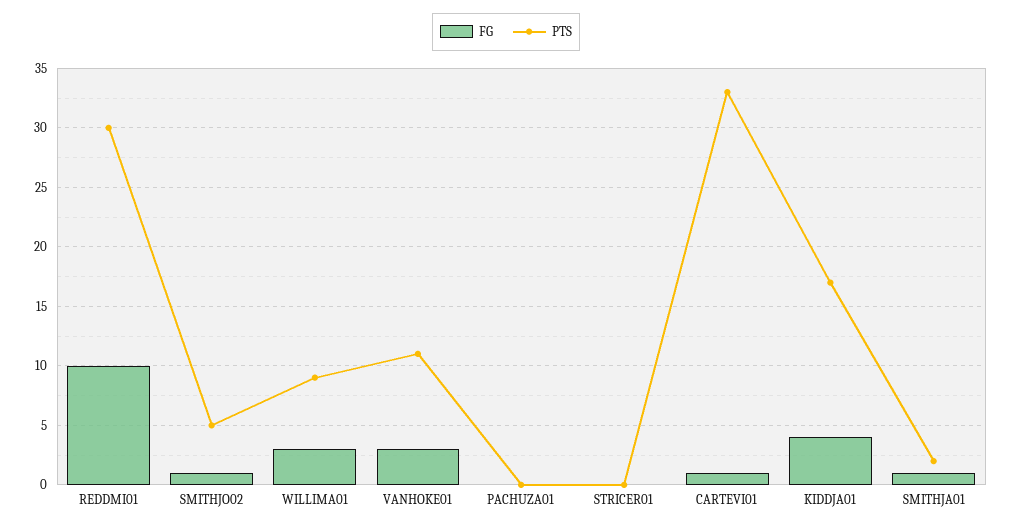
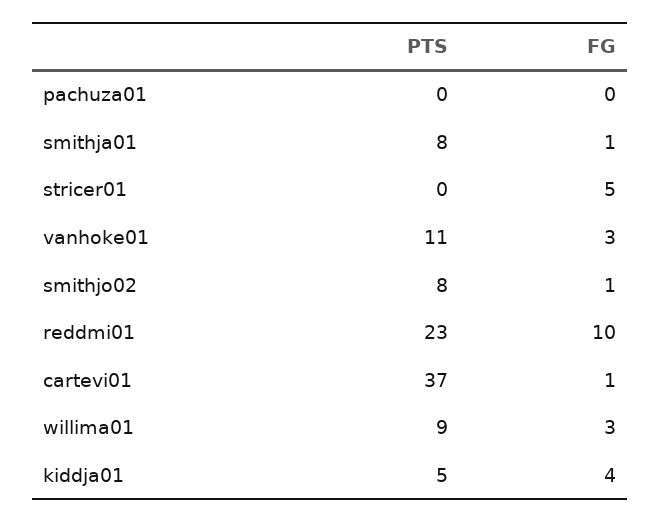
  {
    "FG": {
      "REDDMI01": 10,
      "SMITHJO02": 1,
      "WILLIMA01": 3,
      "VANHOKE01": 3,
      "PACHUZA01": 0,
-     "STRICER01": 0,
+     "STRICER01": 5,
      "CARTEVI01": 1,
      "KIDDJA01": 4,
      "SMITHJA01": 1
    },
    "PTS": {
-     "REDDMI01": 30,
+     "REDDMI01": 23,
-     "SMITHJO02": 5,
+     "SMITHJO02": 8,
      "WILLIMA01": 9,
      "VANHOKE01": 11,
      "PACHUZA01": 0,
      "STRICER01": 0,
-     "CARTEVI01": 33,
+     "CARTEVI01": 37,
-     "KIDDJA01": 17,
+     "KIDDJA01": 5,
-     "SMITHJA01": 2
+     "SMITHJA01": 8
    }
  }

